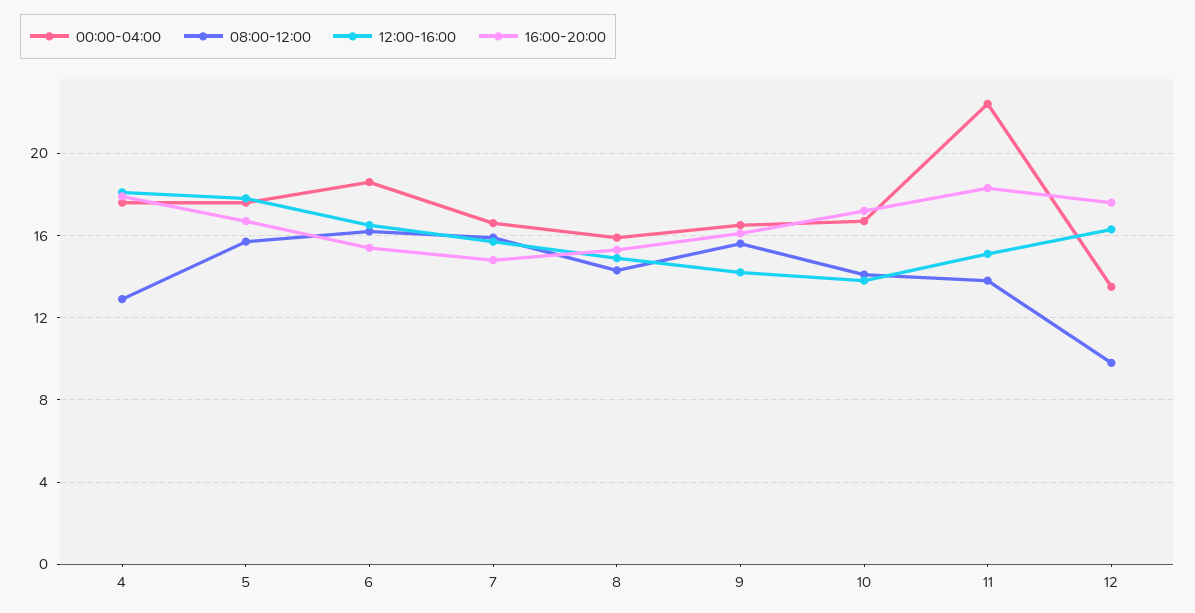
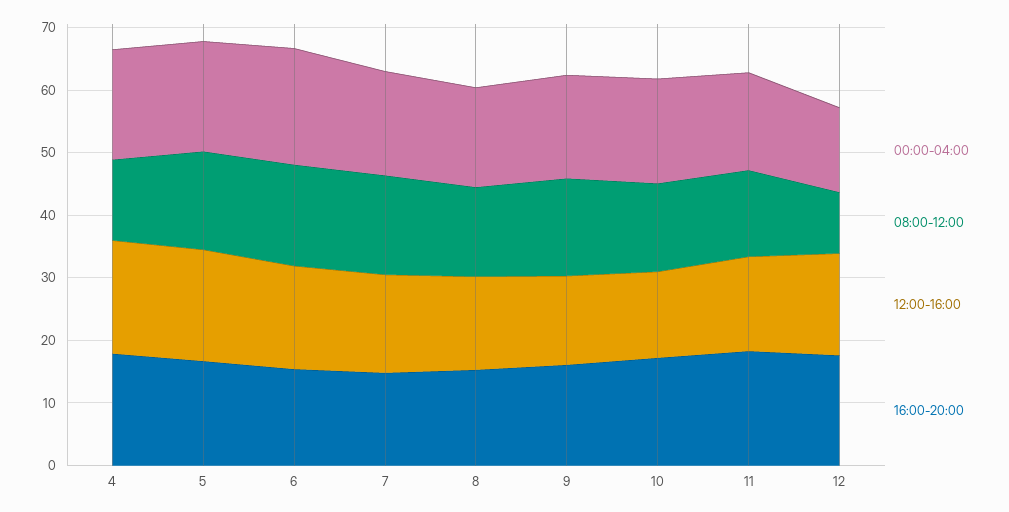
  {
    "00:00-04:00": {
      "4": 17.5,
      "5": 17.5,
      "6": 18.5,
      "7": 16.5,
      "8": 16,
      "9": 16.5,
      "10": 16.5,
-     "11": 22.5,
+     "11": 16,
      "12": 13.5
    },
    "08:00-12:00": {
      "4": 13,
      "5": 15.5,
      "6": 16,
      "7": 16,
      "8": 14.5,
      "9": 15.5,
      "10": 14,
      "11": 14,
      "12": 10
    },
    "12:00-16:00": {
      "4": 18,
      "5": 18,
      "6": 16.5,
      "7": 15.5,
      "8": 15,
      "9": 14,
      "10": 14,
      "11": 15,
      "12": 16.5
    },
    "16:00-20:00": {
      "4": 18,
      "5": 16.5,
      "6": 15.5,
      "7": 15,
      "8": 15.5,
      "9": 16,
      "10": 17,
      "11": 18.5,
      "12": 17.5
    }
  }

